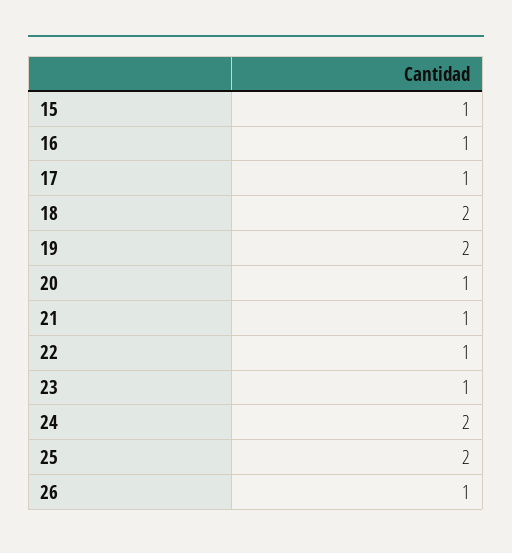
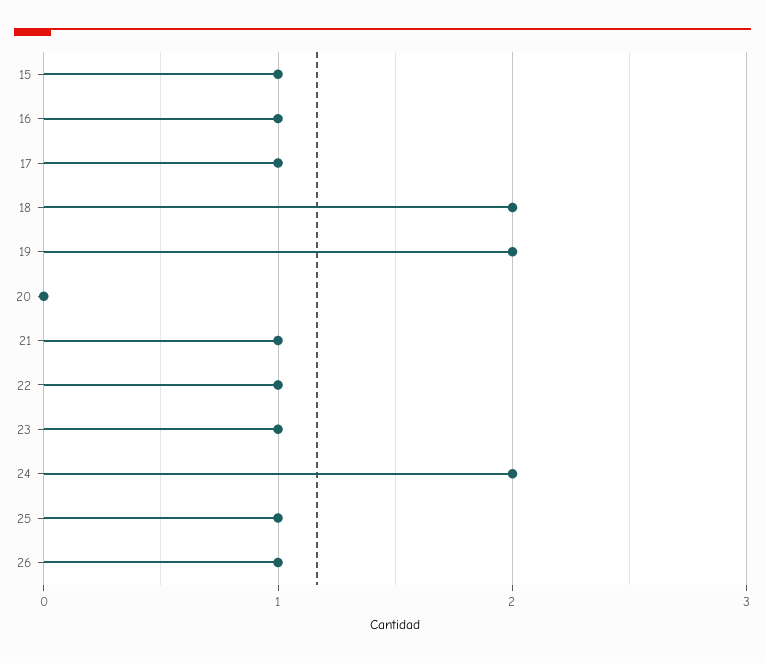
  {
    "15": 1,
    "16": 1,
    "17": 1,
    "18": 2,
    "19": 2,
-   "20": 1,
+   "20": 0,
    "21": 1,
    "22": 1,
    "23": 1,
    "24": 2,
-   "25": 2,
+   "25": 1,
    "26": 1
  }

